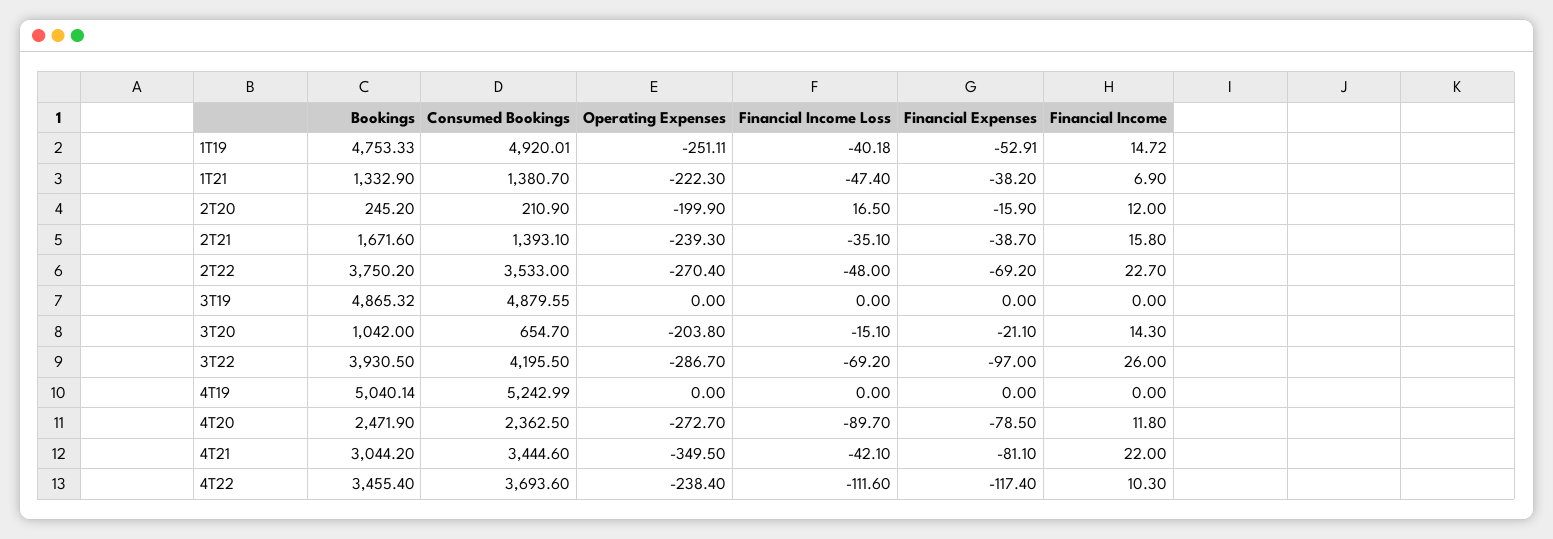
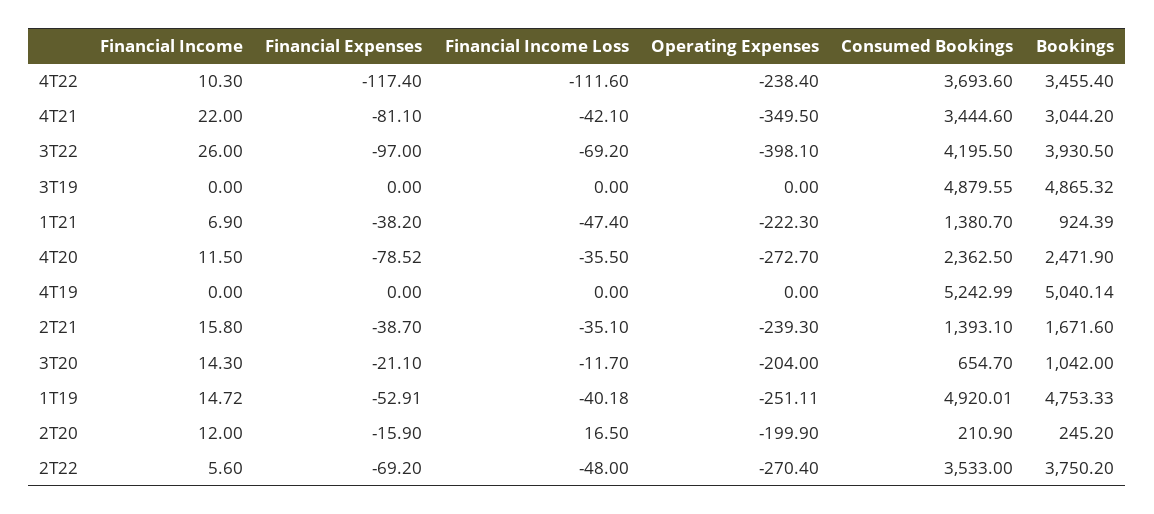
  {
    "Bookings": {
      "1T19": 4753.33,
-     "1T21": 1332.9,
+     "1T21": 924.39,
      "2T20": 245.2,
      "2T21": 1671.6,
      "2T22": 3750.2,
      "3T19": 4865.32,
      "3T20": 1042,
      "3T22": 3930.5,
      "4T19": 5040.14,
      "4T20": 2471.9,
      "4T21": 3044.2,
      "4T22": 3455.4
    },
    "Consumed Bookings": {
      "1T19": 4920.01,
      "1T21": 1380.7,
      "2T20": 210.9,
      "2T21": 1393.1,
      "2T22": 3533,
      "3T19": 4879.55,
      "3T20": 654.7,
      "3T22": 4195.5,
      "4T19": 5242.99,
      "4T20": 2362.5,
      "4T21": 3444.6,
      "4T22": 3693.6
    },
    "Operating Expenses": {
      "1T19": -251.11,
      "1T21": -222.3,
      "2T20": -199.9,
      "2T21": -239.3,
      "2T22": -270.4,
      "3T19": 0,
-     "3T20": -203.8,
+     "3T20": -204,
-     "3T22": -286.7,
+     "3T22": -398.1,
      "4T19": 0,
      "4T20": -272.7,
      "4T21": -349.5,
      "4T22": -238.4
    },
    "Financial Income Loss": {
      "1T19": -40.18,
      "1T21": -47.4,
      "2T20": 16.5,
      "2T21": -35.1,
      "2T22": -48,
      "3T19": 0,
-     "3T20": -15.1,
+     "3T20": -11.7,
      "3T22": -69.2,
      "4T19": 0,
-     "4T20": -89.7,
+     "4T20": -35.5,
      "4T21": -42.1,
      "4T22": -111.6
    },
    "Financial Expenses": {
      "1T19": -52.91,
      "1T21": -38.2,
      "2T20": -15.9,
      "2T21": -38.7,
      "2T22": -69.2,
      "3T19": 0,
      "3T20": -21.1,
      "3T22": -97,
      "4T19": 0,
-     "4T20": -78.5,
+     "4T20": -78.52,
      "4T21": -81.1,
      "4T22": -117.4
    },
    "Financial Income": {
      "1T19": 14.72,
      "1T21": 6.9,
      "2T20": 12,
      "2T21": 15.8,
-     "2T22": 22.7,
+     "2T22": 5.6,
      "3T19": 0,
      "3T20": 14.3,
      "3T22": 26,
      "4T19": 0,
-     "4T20": 11.8,
+     "4T20": 11.5,
      "4T21": 22,
      "4T22": 10.3
    }
  }

